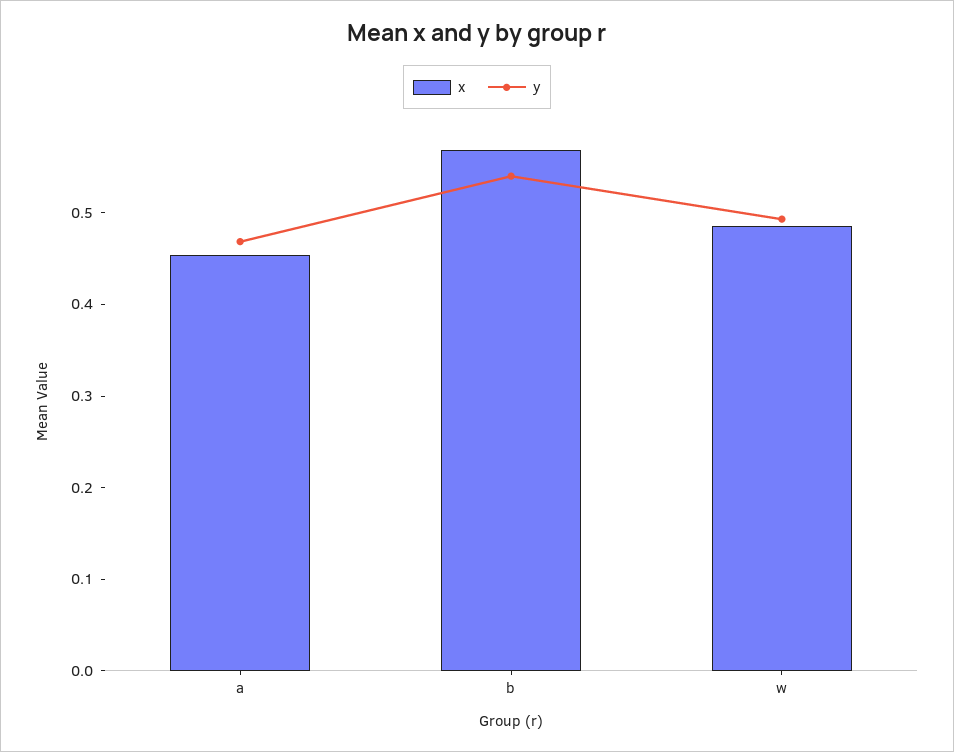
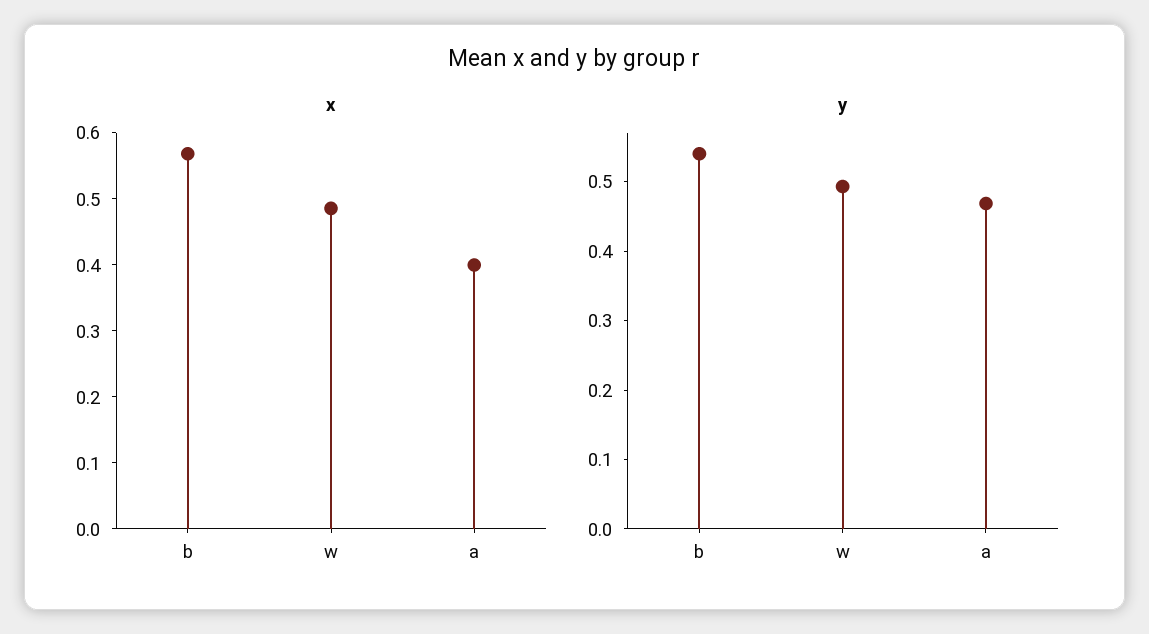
  {
    "x": {
-     "a": 0.46,
+     "a": 0.4,
      "b": 0.56,
      "w": 0.48
    },
    "y": {
      "a": 0.46,
      "b": 0.54,
      "w": 0.5
    }
  }

